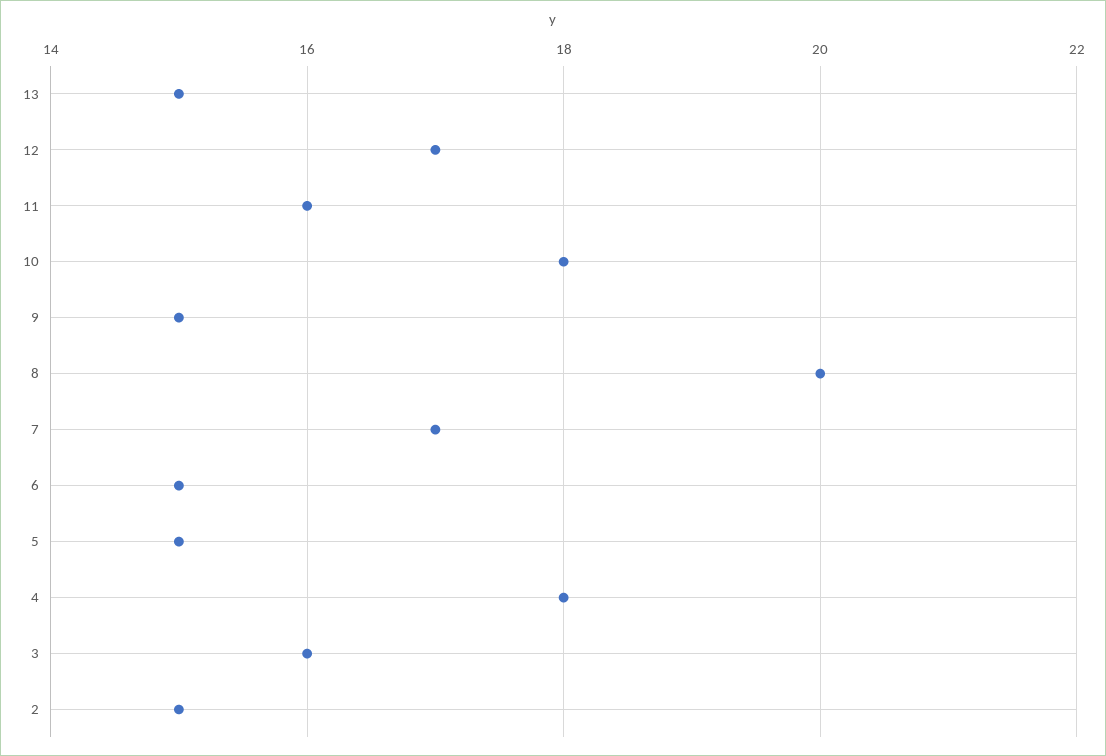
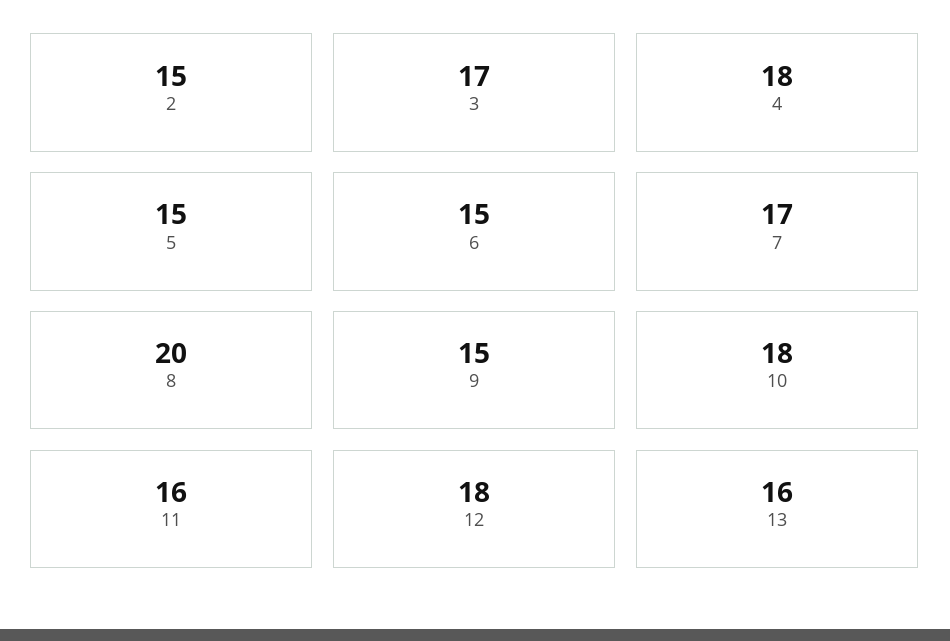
  {
-   "13": 15,
+   "13": 16,
-   "12": 17,
+   "12": 18,
    "11": 16,
    "10": 18,
    "9": 15,
    "8": 20,
    "7": 17,
    "6": 15,
    "5": 15,
    "4": 18,
-   "3": 16,
+   "3": 17,
    "2": 15
  }

